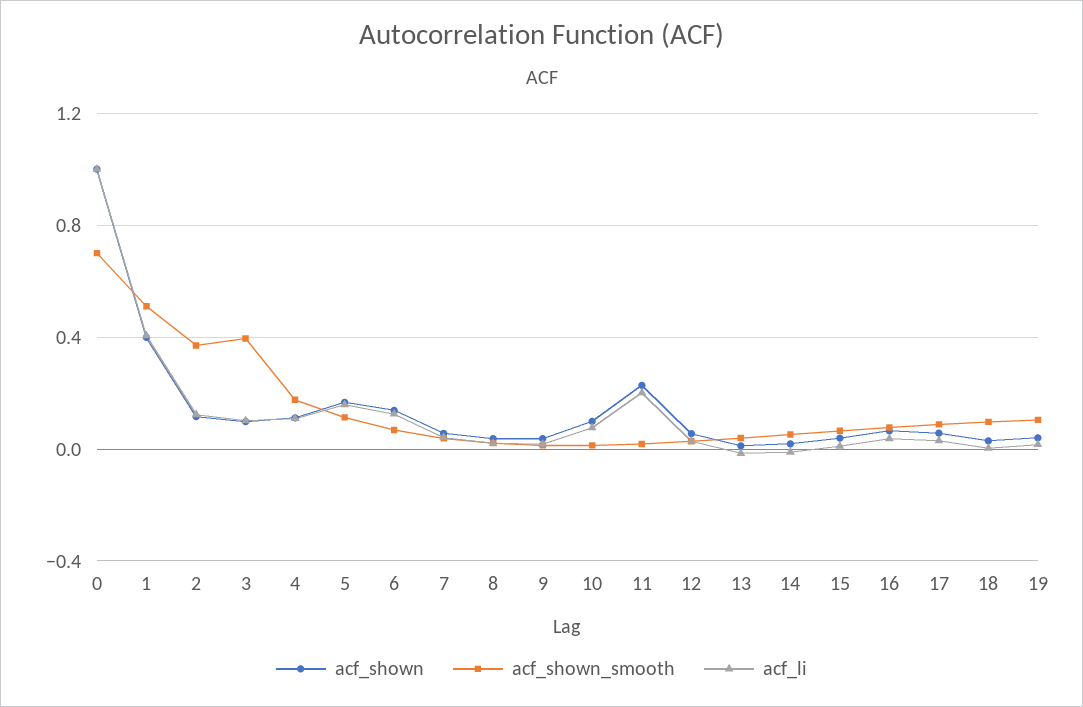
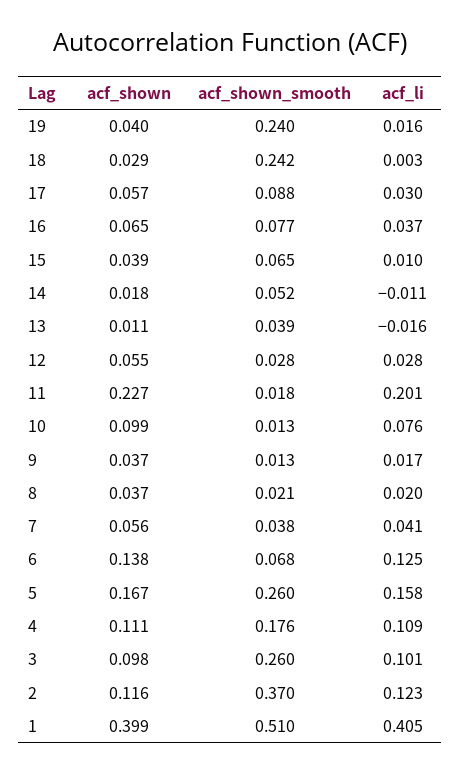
  {
    "acf_shown": {
-     "0": 1,
      "1": 0.399,
      "2": 0.116,
      "3": 0.098,
      "4": 0.111,
      "5": 0.167,
      "6": 0.138,
      "7": 0.056,
      "8": 0.037,
      "9": 0.037,
      "10": 0.099,
      "11": 0.227,
      "12": 0.055,
      "13": 0.011,
      "14": 0.018,
      "15": 0.039,
      "16": 0.065,
      "17": 0.057,
      "18": 0.029,
      "19": 0.04
    },
    "acf_shown_smooth": {
-     "0": 0.7,
      "1": 0.51,
      "2": 0.37,
-     "3": 0.4,
+     "3": 0.26,
      "4": 0.176,
-     "5": 0.1,
+     "5": 0.26,
      "6": 0.068,
      "7": 0.038,
      "8": 0.021,
      "9": 0.013,
      "10": 0.013,
      "11": 0.018,
      "12": 0.028,
      "13": 0.039,
      "14": 0.052,
      "15": 0.065,
      "16": 0.077,
      "17": 0.088,
-     "18": 0.1,
+     "18": 0.242,
-     "19": 0.1
+     "19": 0.24
    },
    "acf_li": {
-     "0": 1,
      "1": 0.405,
      "2": 0.123,
      "3": 0.101,
      "4": 0.109,
      "5": 0.158,
      "6": 0.125,
      "7": 0.041,
      "8": 0.02,
      "9": 0.017,
      "10": 0.076,
      "11": 0.201,
      "12": 0.028,
      "13": -0.016,
      "14": -0.011,
      "15": 0.01,
      "16": 0.037,
      "17": 0.03,
      "18": 0.003,
      "19": 0.016
    }
  }

